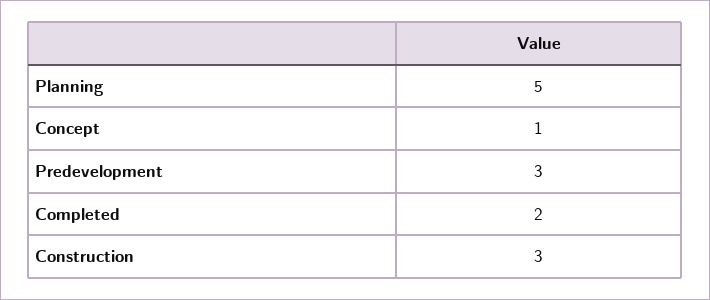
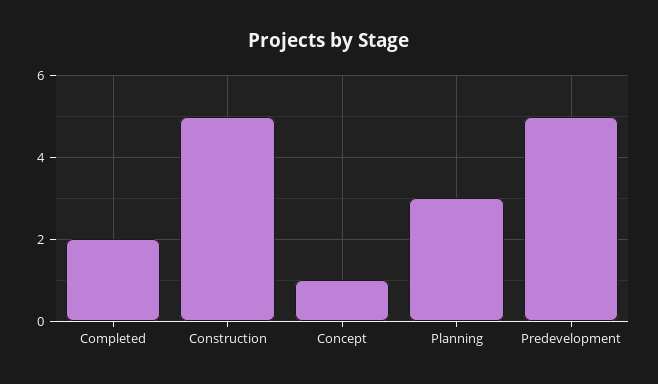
  {
-   "Planning": 5,
+   "Planning": 3,
    "Concept": 1,
-   "Predevelopment": 3,
+   "Predevelopment": 5,
    "Completed": 2,
-   "Construction": 3
+   "Construction": 5
  }

